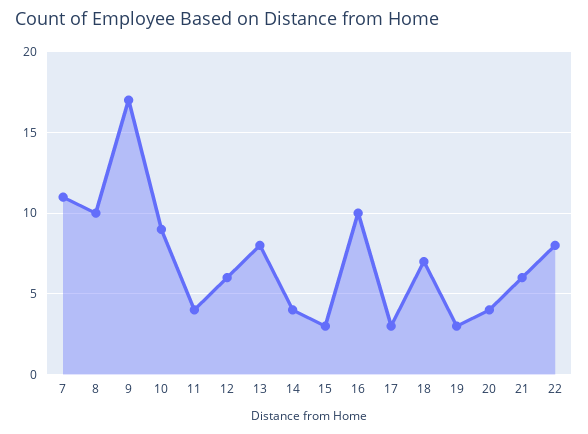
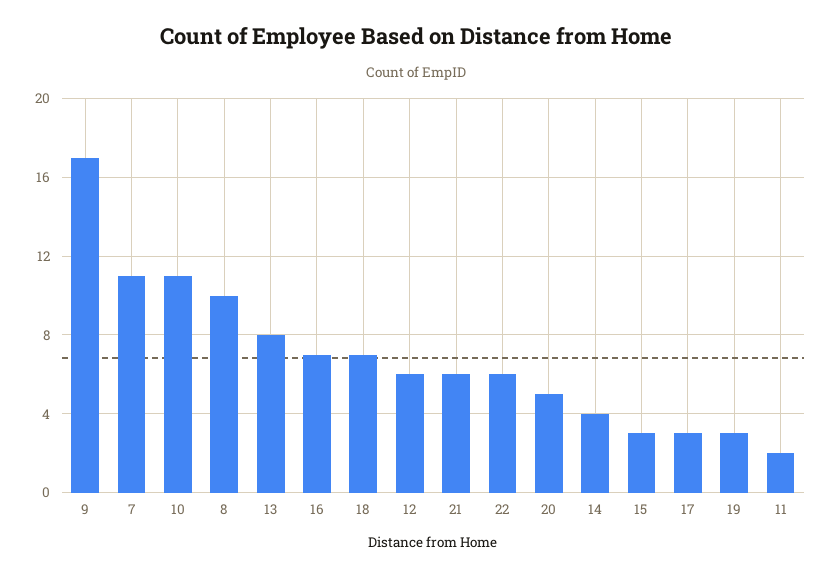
  {
    "7": 11,
    "8": 10,
    "9": 17,
-   "10": 9,
+   "10": 11,
-   "11": 4,
+   "11": 2,
    "12": 6,
    "13": 8,
    "14": 4,
    "15": 3,
-   "16": 10,
+   "16": 7,
    "17": 3,
    "18": 7,
    "19": 3,
-   "20": 4,
+   "20": 5,
    "21": 6,
-   "22": 8
+   "22": 6
  }

